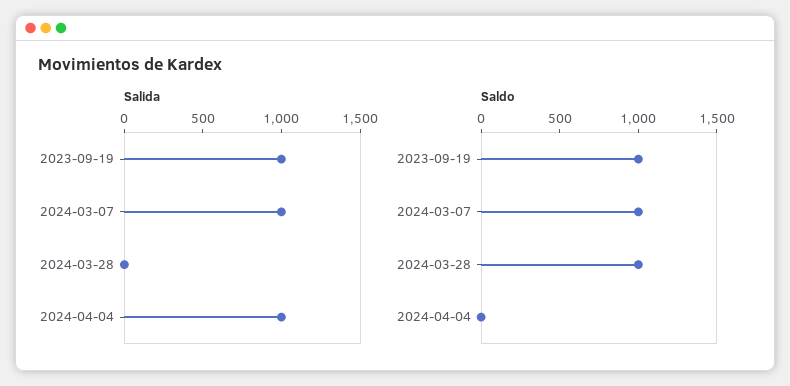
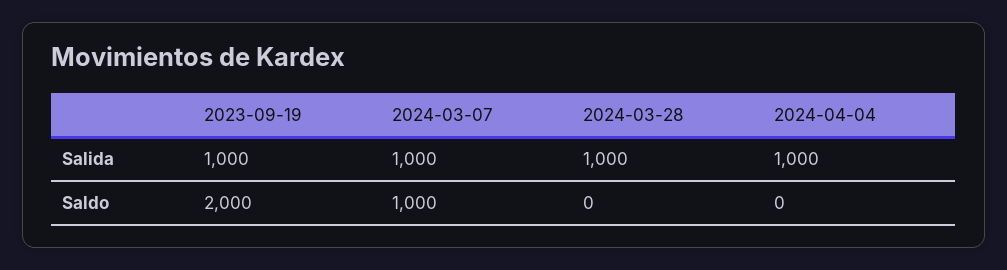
  {
    "Salida": {
      "2023-09-19": 1000,
      "2024-03-07": 1000,
-     "2024-03-28": 0,
+     "2024-03-28": 1000,
      "2024-04-04": 1000
    },
    "Saldo": {
-     "2023-09-19": 1000,
+     "2023-09-19": 2000,
      "2024-03-07": 1000,
-     "2024-03-28": 1000,
+     "2024-03-28": 0,
      "2024-04-04": 0
    }
  }

